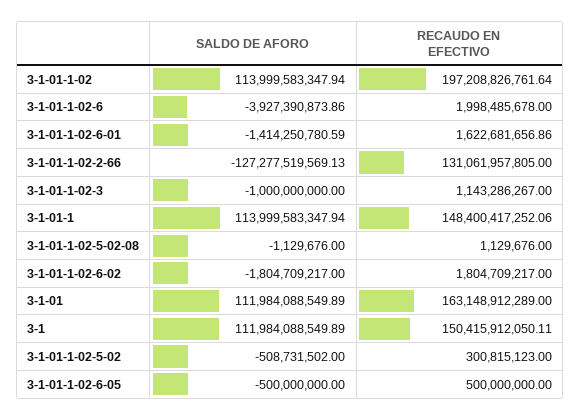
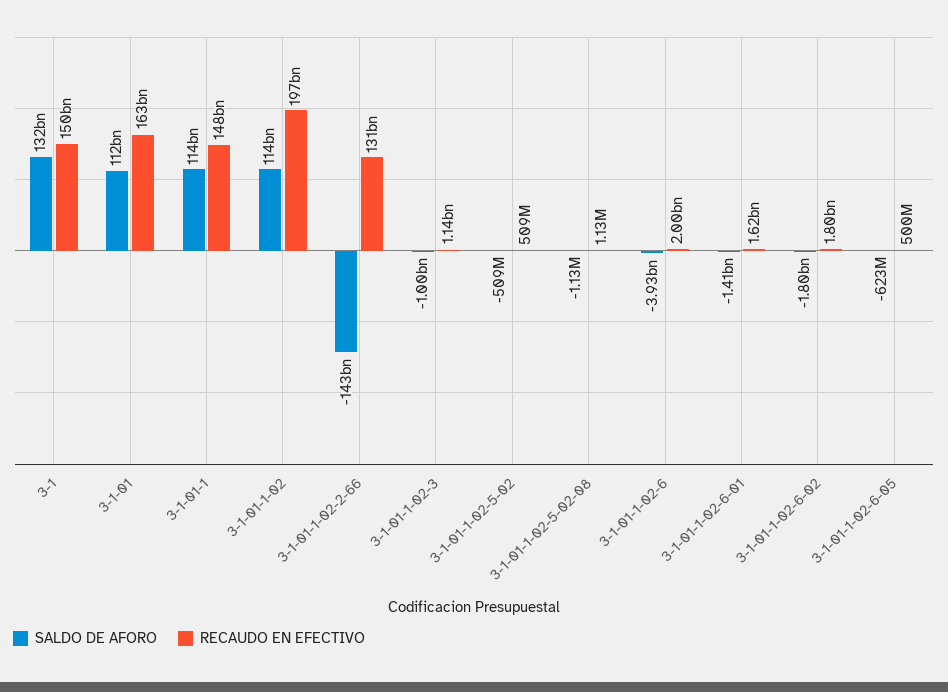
  {
    "SALDO DE AFORO": {
      "3-1-01-1-02": 113999583347.94,
      "3-1-01-1-02-6": -3927390873.86,
      "3-1-01-1-02-6-01": -1414250780.59,
-     "3-1-01-1-02-2-66": -127277519569.13,
+     "3-1-01-1-02-2-66": -143000000000,
      "3-1-01-1-02-3": -1000000000,
      "3-1-01-1": 113999583347.94,
      "3-1-01-1-02-5-02-08": -1129676,
      "3-1-01-1-02-6-02": -1804709217,
      "3-1-01": 111984088549.89,
-     "3-1": 111984088549.89,
+     "3-1": 132000000000,
      "3-1-01-1-02-5-02": -508731502,
-     "3-1-01-1-02-6-05": -500000000
+     "3-1-01-1-02-6-05": -623000000
    },
    "RECAUDO EN EFECTIVO": {
      "3-1-01-1-02": 197208826761.64,
      "3-1-01-1-02-6": 1998485678,
      "3-1-01-1-02-6-01": 1622681656.86,
      "3-1-01-1-02-2-66": 131061957805,
      "3-1-01-1-02-3": 1143286267,
      "3-1-01-1": 148400417252.06,
      "3-1-01-1-02-5-02-08": 1129676,
      "3-1-01-1-02-6-02": 1804709217,
      "3-1-01": 163148912289,
      "3-1": 150415912050.11,
-     "3-1-01-1-02-5-02": 300815123,
+     "3-1-01-1-02-5-02": 509000000,
      "3-1-01-1-02-6-05": 500000000
    }
  }

